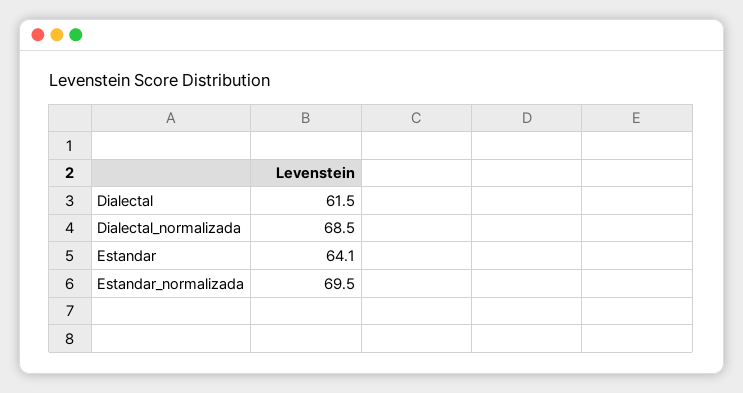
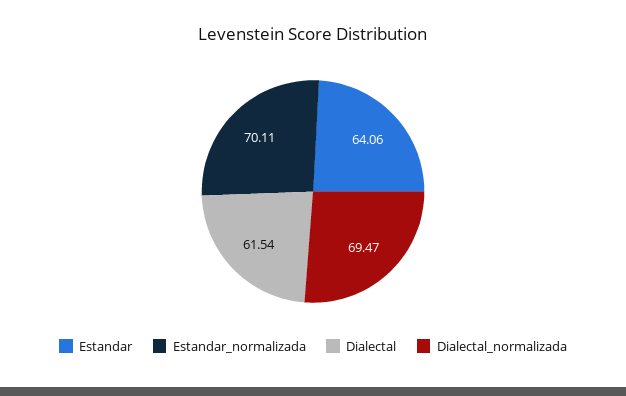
  {
    "Dialectal": 61.54,
-   "Dialectal_normalizada": 68.5,
+   "Dialectal_normalizada": 69.47,
    "Estandar": 64.06,
-   "Estandar_normalizada": 69.5
+   "Estandar_normalizada": 70.11
  }

